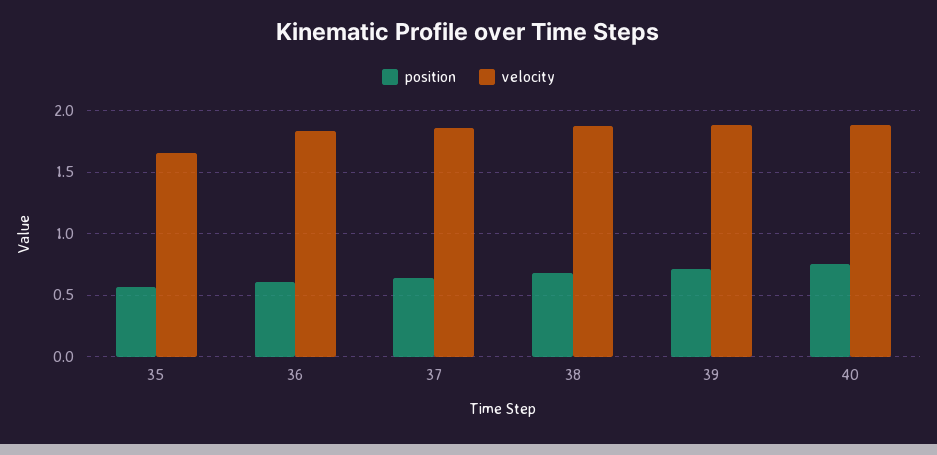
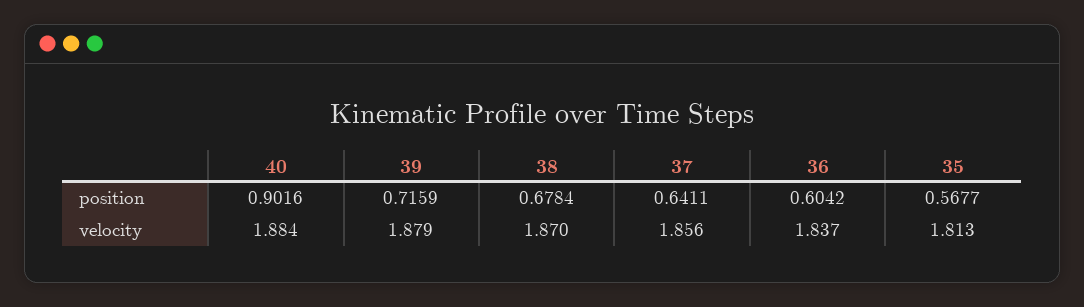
  {
    "position": {
      "35": 0.5677,
      "36": 0.6042,
      "37": 0.6411,
      "38": 0.6784,
      "39": 0.7159,
-     "40": 0.75
+     "40": 0.9016
    },
    "velocity": {
-     "35": 1.65,
+     "35": 1.813,
      "36": 1.837,
      "37": 1.856,
      "38": 1.87,
      "39": 1.879,
      "40": 1.884
    }
  }

